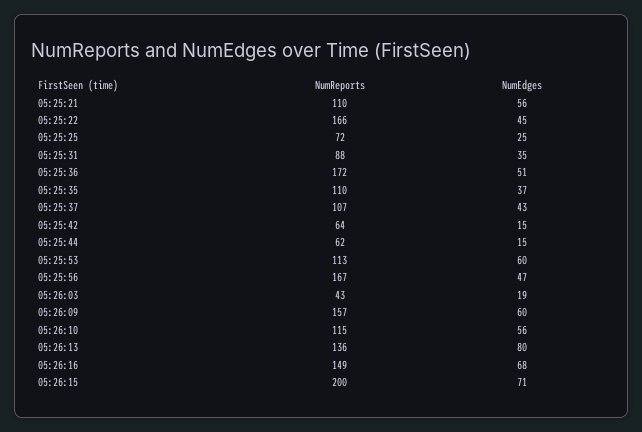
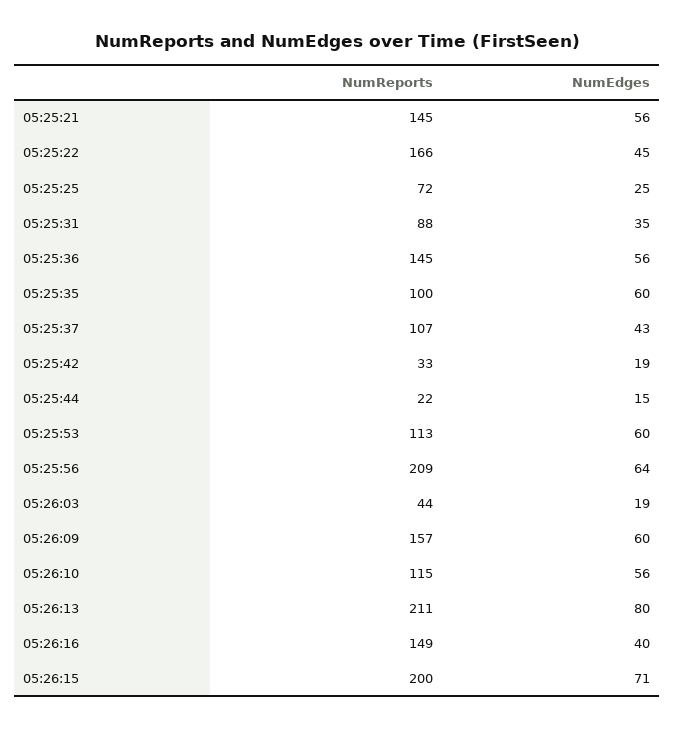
  {
    "NumReports": {
-     "05:25:21": 110,
+     "05:25:21": 145,
      "05:25:22": 166,
      "05:25:25": 72,
      "05:25:31": 88,
-     "05:25:36": 172,
+     "05:25:36": 145,
-     "05:25:35": 110,
+     "05:25:35": 100,
      "05:25:37": 107,
-     "05:25:42": 64,
+     "05:25:42": 33,
-     "05:25:44": 62,
+     "05:25:44": 22,
      "05:25:53": 113,
-     "05:25:56": 167,
+     "05:25:56": 209,
-     "05:26:03": 43,
+     "05:26:03": 44,
      "05:26:09": 157,
      "05:26:10": 115,
-     "05:26:13": 136,
+     "05:26:13": 211,
      "05:26:16": 149,
      "05:26:15": 200
    },
    "NumEdges": {
      "05:25:21": 56,
      "05:25:22": 45,
      "05:25:25": 25,
      "05:25:31": 35,
-     "05:25:36": 51,
+     "05:25:36": 56,
-     "05:25:35": 37,
+     "05:25:35": 60,
      "05:25:37": 43,
-     "05:25:42": 15,
+     "05:25:42": 19,
      "05:25:44": 15,
      "05:25:53": 60,
-     "05:25:56": 47,
+     "05:25:56": 64,
      "05:26:03": 19,
      "05:26:09": 60,
      "05:26:10": 56,
      "05:26:13": 80,
-     "05:26:16": 68,
+     "05:26:16": 40,
      "05:26:15": 71
    }
  }

